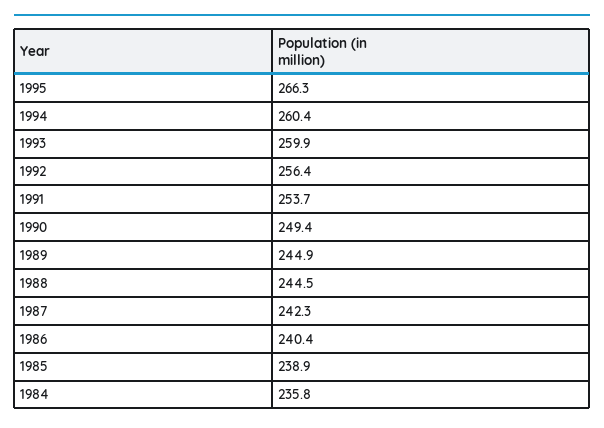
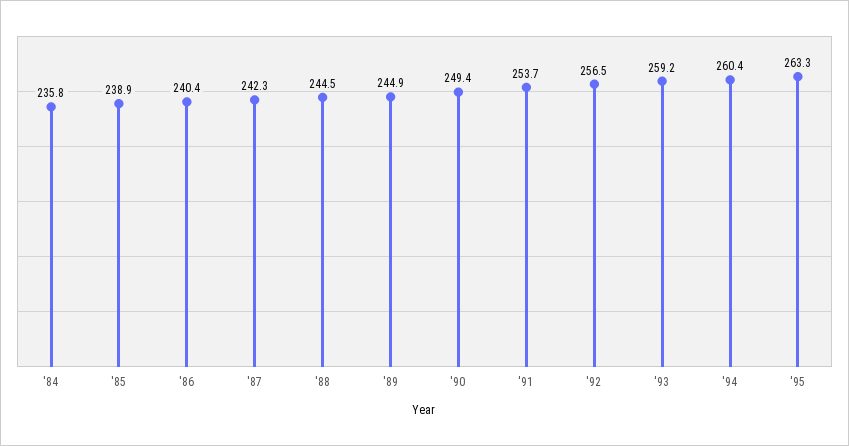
  {
-   "1995": 266.3,
+   "1995": 263.3,
    "1994": 260.4,
-   "1993": 259.9,
+   "1993": 259.2,
-   "1992": 256.4,
+   "1992": 256.5,
    "1991": 253.7,
    "1990": 249.4,
    "1989": 244.9,
    "1988": 244.5,
    "1987": 242.3,
    "1986": 240.4,
    "1985": 238.9,
    "1984": 235.8
  }

